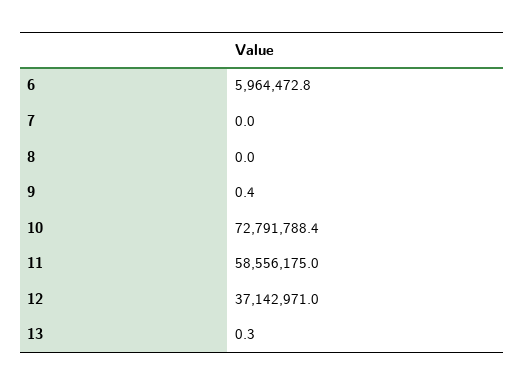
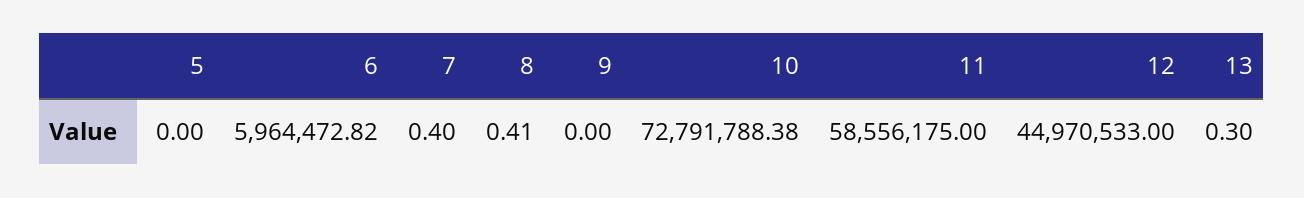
  {
    "6": 5964472.82,
-   "7": 0,
+   "7": 0.4,
-   "8": 0,
+   "8": 0.41,
-   "9": 0.4,
+   "9": 0,
    "10": 72791788.38,
    "11": 58556175,
-   "12": 37142971,
+   "12": 44970533,
-   "13": 0.3
+   "13": 0.3,
+   "5": 0
  }

